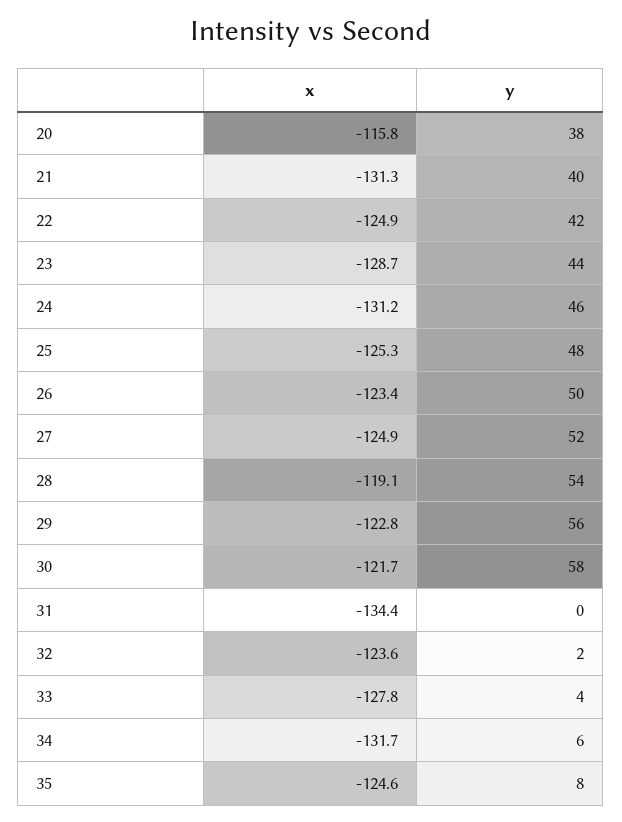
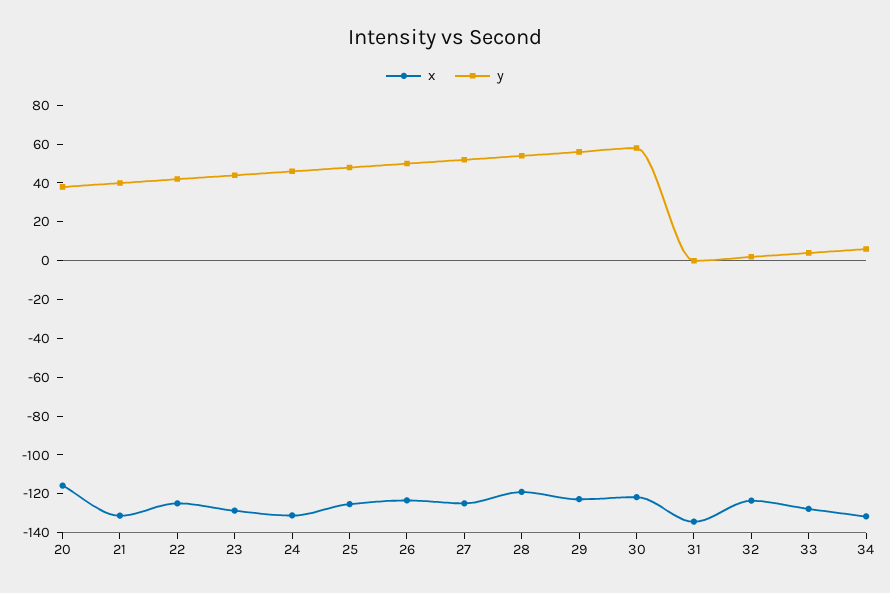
  {
    "x": {
      "20": -115.8,
      "21": -131.3,
      "22": -124.9,
      "23": -128.7,
      "24": -131.2,
      "25": -125.3,
      "26": -123.4,
      "27": -124.9,
      "28": -119.1,
      "29": -122.8,
      "30": -121.7,
      "31": -134.4,
      "32": -123.6,
      "33": -127.8,
-     "34": -131.7,
+     "34": -131.7
-     "35": -124.6
    },
    "y": {
      "20": 38,
      "21": 40,
      "22": 42,
      "23": 44,
      "24": 46,
      "25": 48,
      "26": 50,
      "27": 52,
      "28": 54,
      "29": 56,
      "30": 58,
      "31": 0,
      "32": 2,
      "33": 4,
-     "34": 6,
+     "34": 6
-     "35": 8
    }
  }

